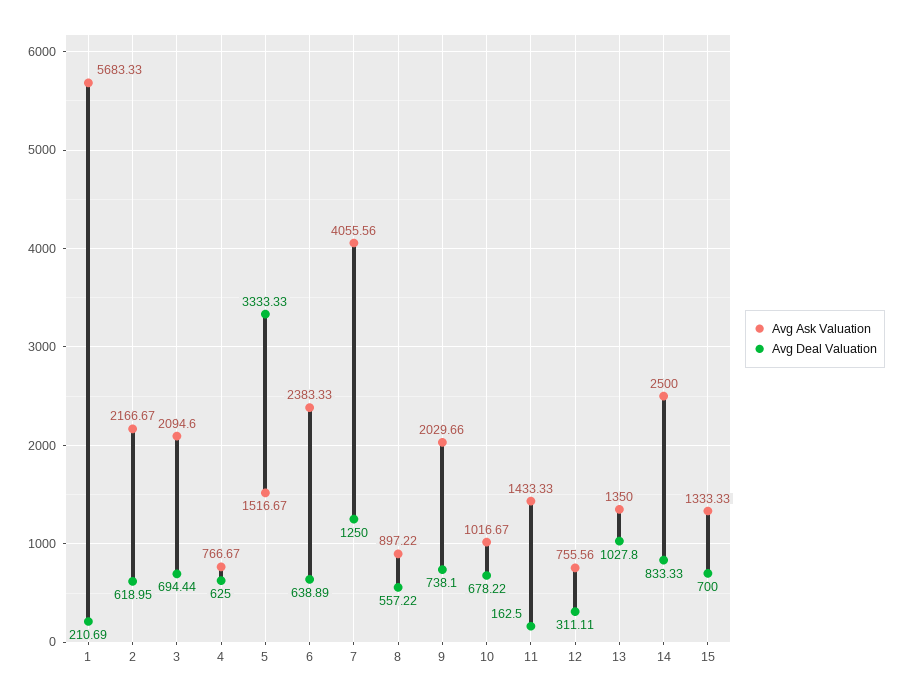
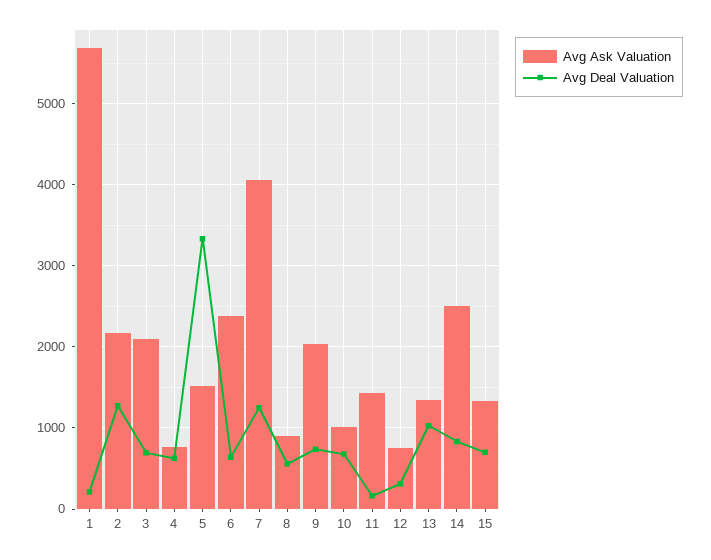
  {
    "Avg Ask Valuation": {
      "1": 5683.33,
      "2": 2166.67,
      "3": 2094.6,
      "4": 766.67,
      "5": 1516.67,
      "6": 2383.33,
      "7": 4055.56,
      "8": 897.22,
      "9": 2029.66,
      "10": 1016.67,
      "11": 1433.33,
      "12": 755.56,
      "13": 1350,
      "14": 2500,
      "15": 1333.33
    },
    "Avg Deal Valuation": {
      "1": 210.69,
-     "2": 618.95,
+     "2": 1300,
      "3": 694.44,
      "4": 625,
      "5": 3333.33,
      "6": 638.89,
      "7": 1250,
      "8": 557.22,
      "9": 738.1,
      "10": 678.22,
      "11": 162.5,
      "12": 311.11,
      "13": 1027.8,
      "14": 833.33,
      "15": 700
    }
  }

